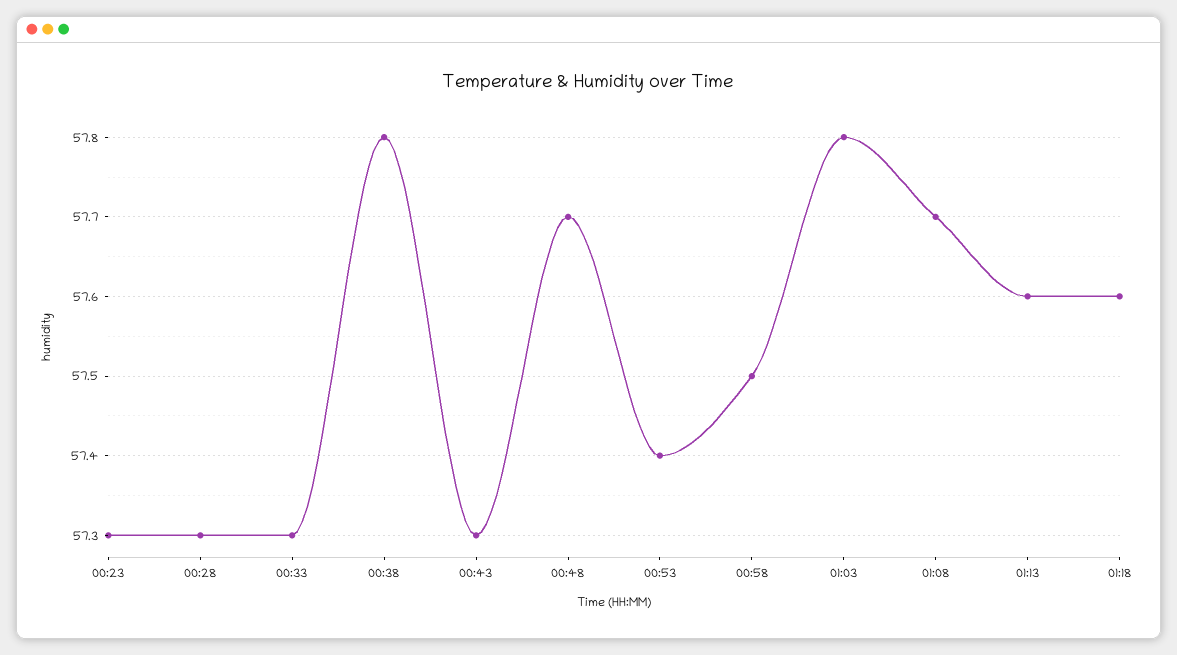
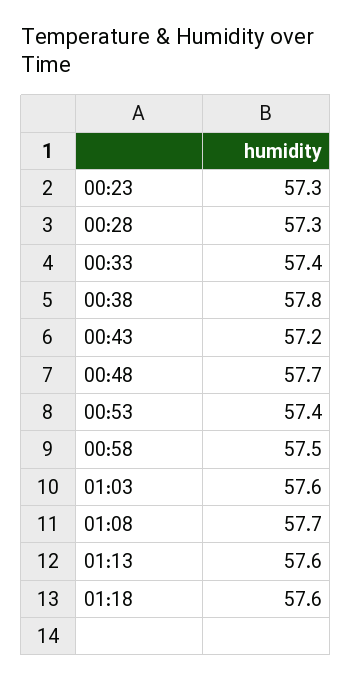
  {
    "00:23": 57.3,
    "00:28": 57.3,
-   "00:33": 57.3,
+   "00:33": 57.4,
    "00:38": 57.8,
-   "00:43": 57.3,
+   "00:43": 57.2,
    "00:48": 57.7,
    "00:53": 57.4,
    "00:58": 57.5,
-   "01:03": 57.8,
+   "01:03": 57.6,
    "01:08": 57.7,
    "01:13": 57.6,
    "01:18": 57.6
  }

